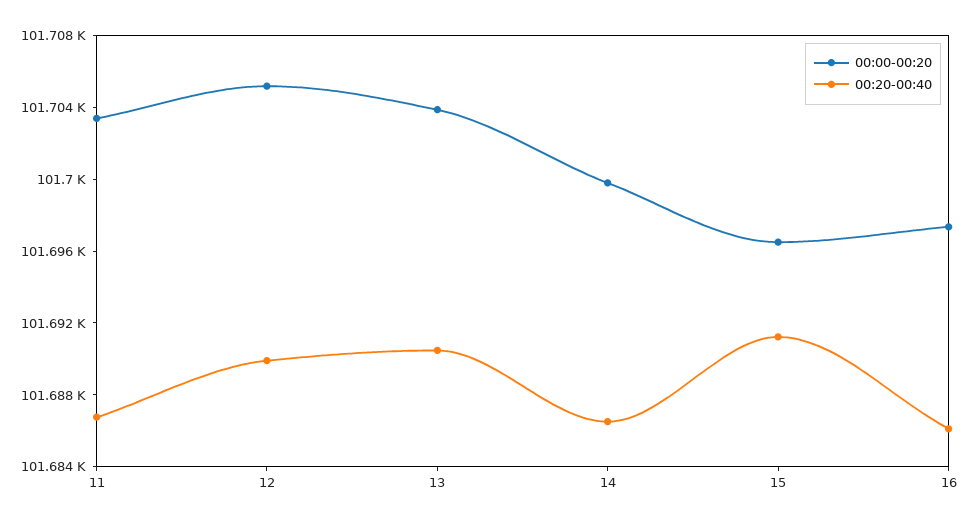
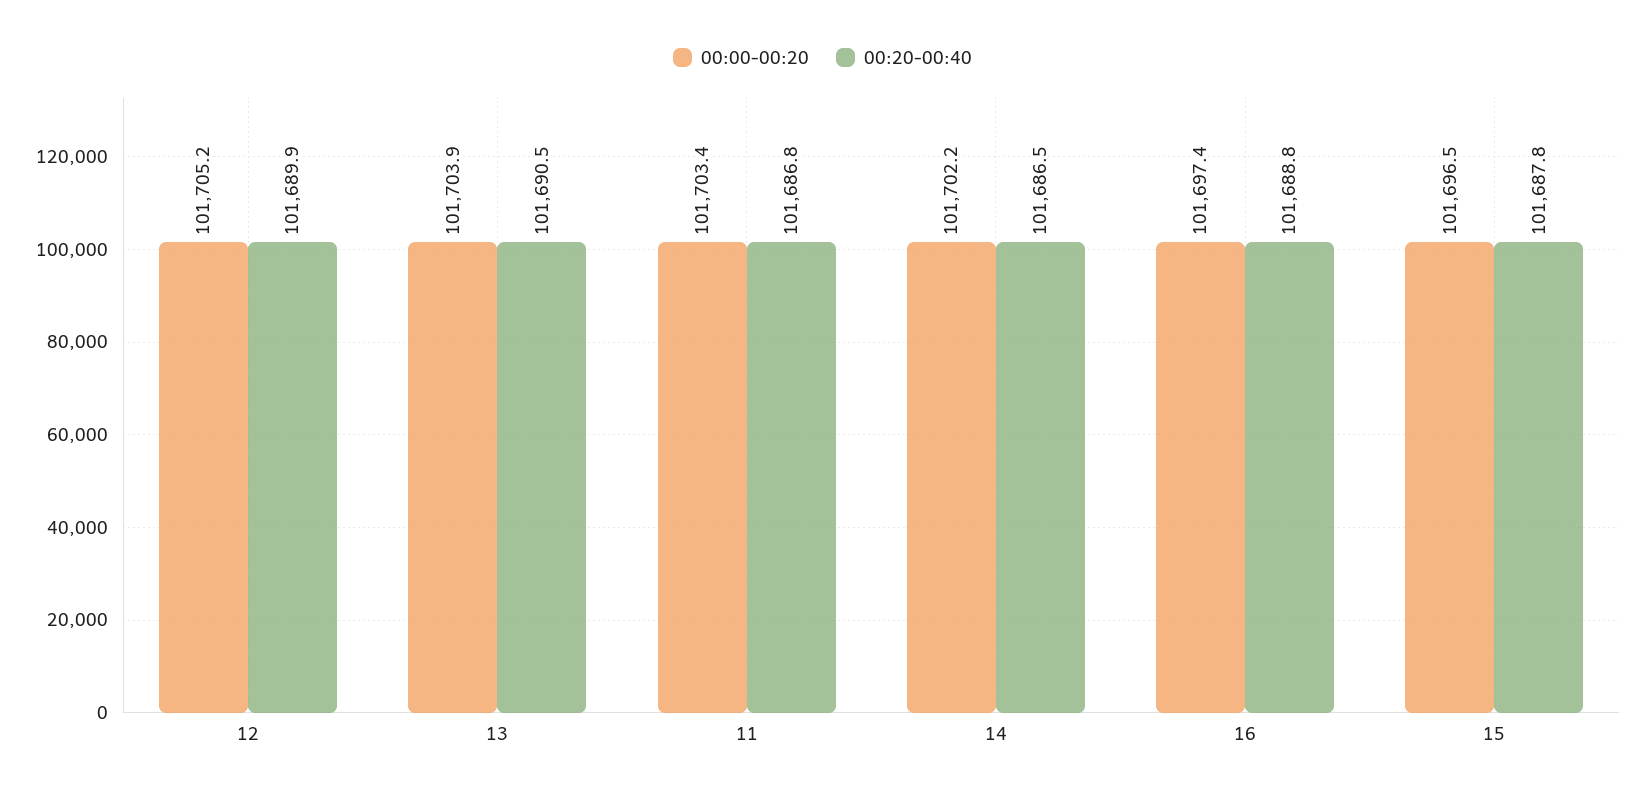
  {
    "00:00-00:20": {
      "11": 101703.4,
      "12": 101705.2,
      "13": 101703.9,
-     "14": 101700,
+     "14": 101702.2,
      "15": 101696.5,
      "16": 101697.4
    },
    "00:20-00:40": {
      "11": 101686.8,
      "12": 101689.9,
      "13": 101690.5,
      "14": 101686.5,
-     "15": 101691,
+     "15": 101687.8,
-     "16": 101686
+     "16": 101688.8
    }
  }

